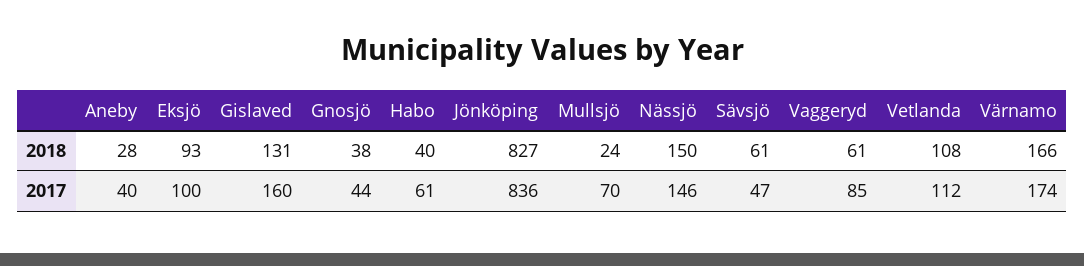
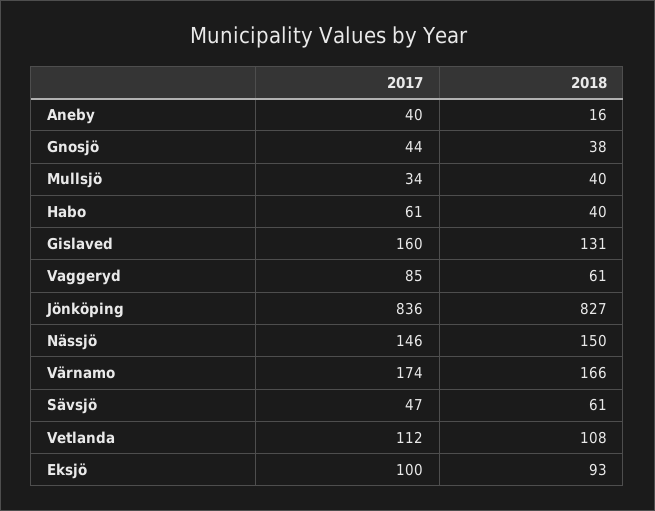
  {
    "Aneby": {
-     "2018": 28,
+     "2018": 16,
      "2017": 40
    },
    "Eksjö": {
      "2018": 93,
      "2017": 100
    },
    "Gislaved": {
      "2018": 131,
      "2017": 160
    },
    "Gnosjö": {
      "2018": 38,
      "2017": 44
    },
    "Habo": {
      "2018": 40,
      "2017": 61
    },
    "Jönköping": {
      "2018": 827,
      "2017": 836
    },
    "Mullsjö": {
-     "2018": 24,
+     "2018": 40,
-     "2017": 70
+     "2017": 34
    },
    "Nässjö": {
      "2018": 150,
      "2017": 146
    },
    "Sävsjö": {
      "2018": 61,
      "2017": 47
    },
    "Vaggeryd": {
      "2018": 61,
      "2017": 85
    },
    "Vetlanda": {
      "2018": 108,
      "2017": 112
    },
    "Värnamo": {
      "2018": 166,
      "2017": 174
    }
  }

